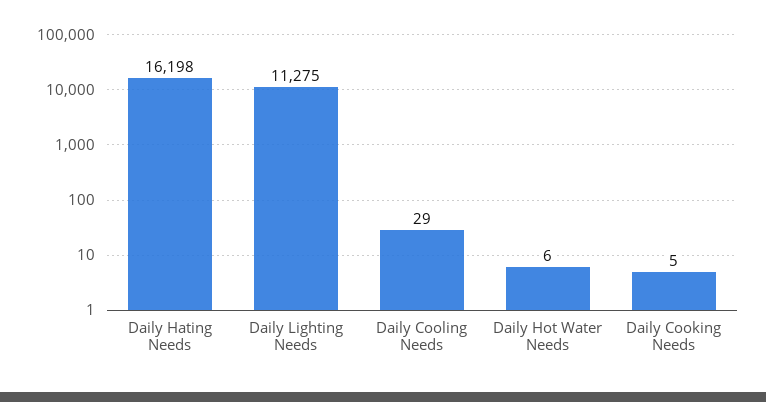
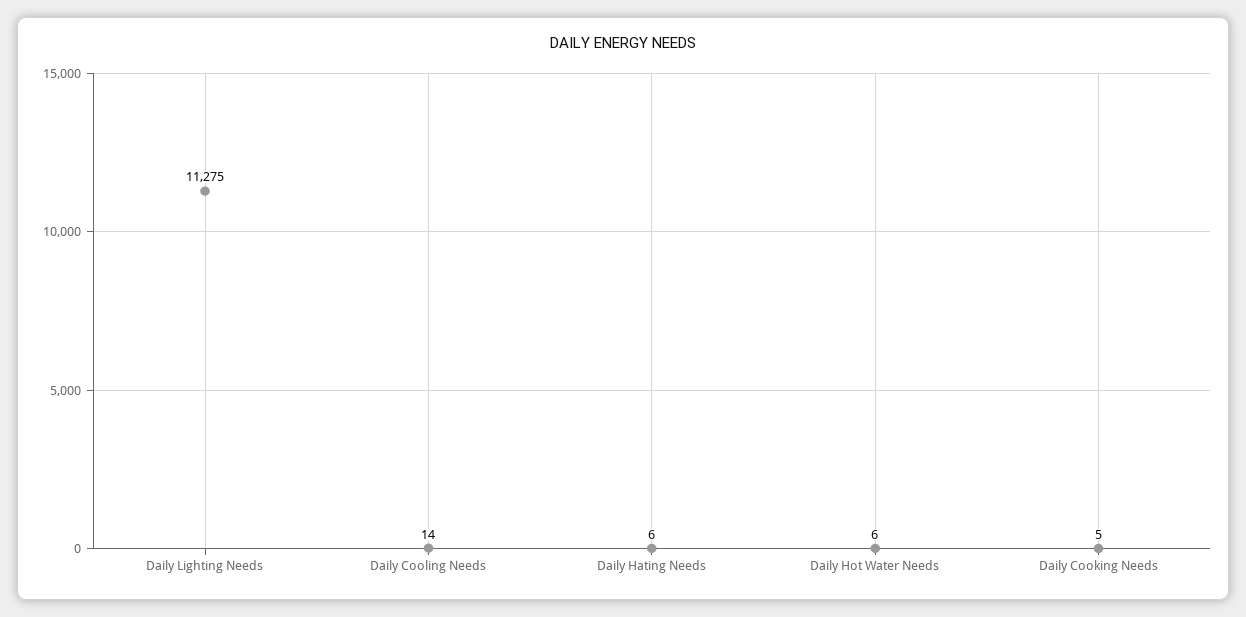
  {
-   "Daily Hating Needs": 16198,
+   "Daily Hating Needs": 6,
    "Daily Lighting Needs": 11275,
-   "Daily Cooling Needs": 29,
+   "Daily Cooling Needs": 14,
    "Daily Hot Water Needs": 6,
    "Daily Cooking Needs": 5
  }

